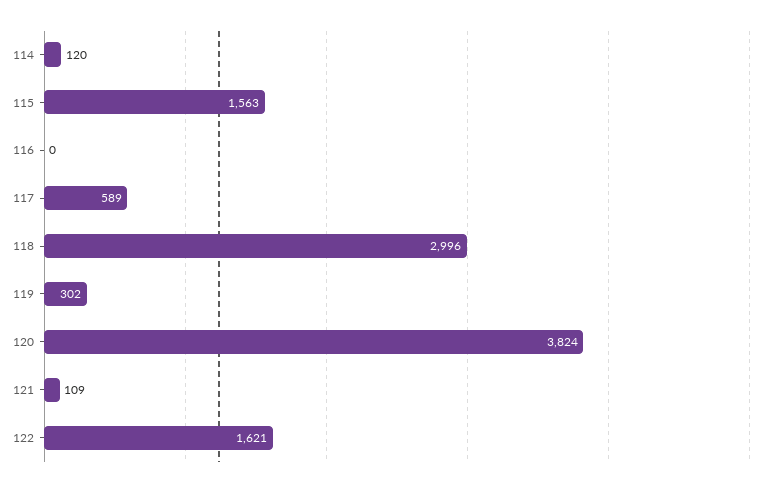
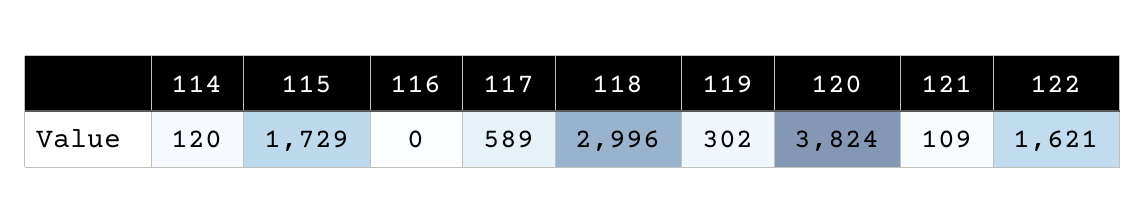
  {
    "114": 120,
-   "115": 1563,
+   "115": 1729,
    "116": 0,
    "117": 589,
    "118": 2996,
    "119": 302,
    "120": 3824,
    "121": 109,
    "122": 1621
  }

